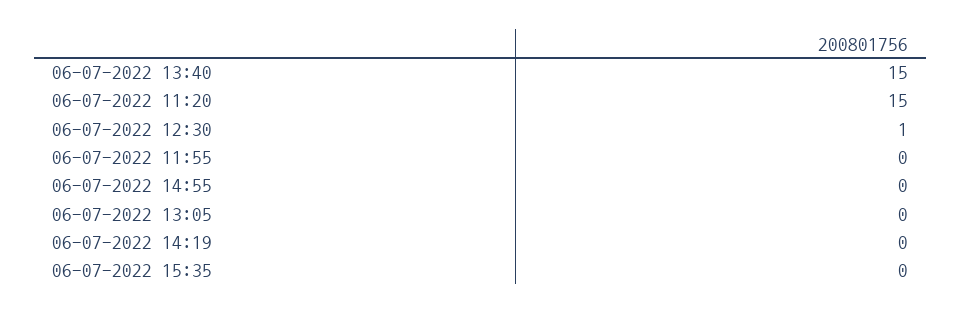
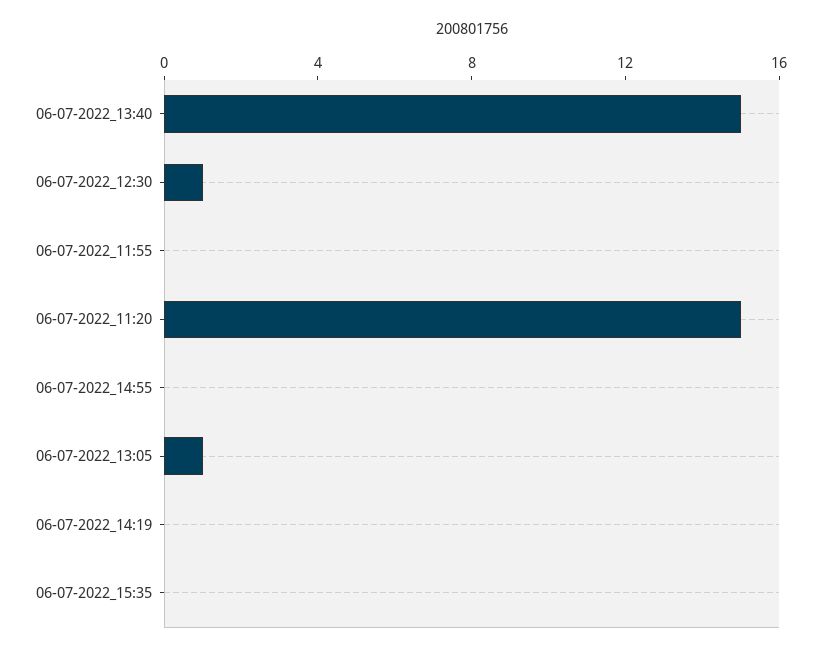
  {
    "06-07-2022 13:40": 15,
    "06-07-2022 11:20": 15,
    "06-07-2022 12:30": 1,
    "06-07-2022 11:55": 0,
    "06-07-2022 14:55": 0,
-   "06-07-2022 13:05": 0,
+   "06-07-2022 13:05": 1,
    "06-07-2022 14:19": 0,
    "06-07-2022 15:35": 0
  }

